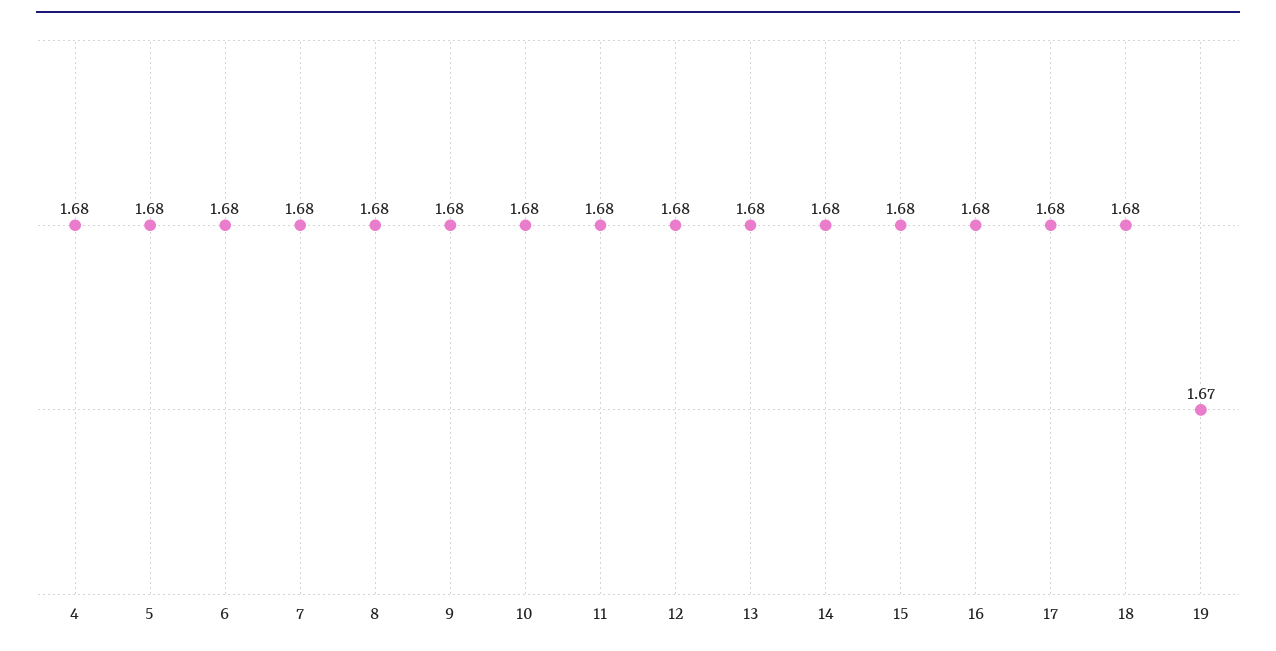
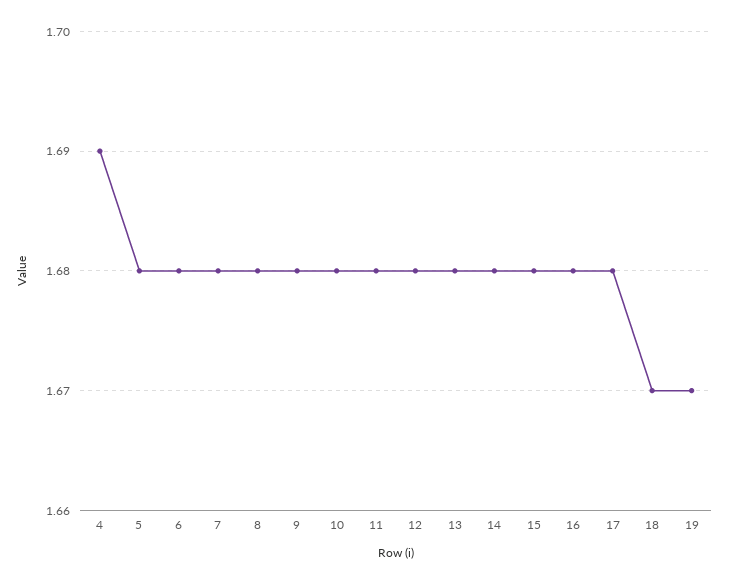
  {
-   "4": 1.68,
+   "4": 1.69,
    "5": 1.68,
    "6": 1.68,
    "7": 1.68,
    "8": 1.68,
    "9": 1.68,
    "10": 1.68,
    "11": 1.68,
    "12": 1.68,
    "13": 1.68,
    "14": 1.68,
    "15": 1.68,
    "16": 1.68,
    "17": 1.68,
-   "18": 1.68,
+   "18": 1.67,
    "19": 1.67
  }

